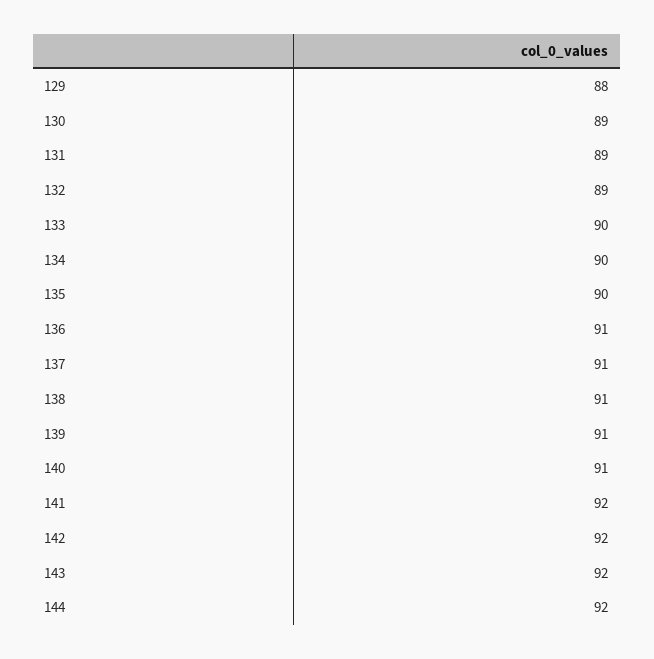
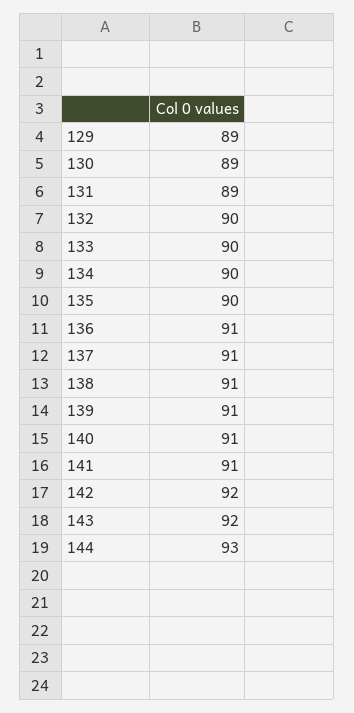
  {
-   "129": 88,
+   "129": 89,
    "130": 89,
    "131": 89,
-   "132": 89,
+   "132": 90,
    "133": 90,
    "134": 90,
    "135": 90,
    "136": 91,
    "137": 91,
    "138": 91,
    "139": 91,
    "140": 91,
-   "141": 92,
+   "141": 91,
    "142": 92,
    "143": 92,
-   "144": 92
+   "144": 93
  }

